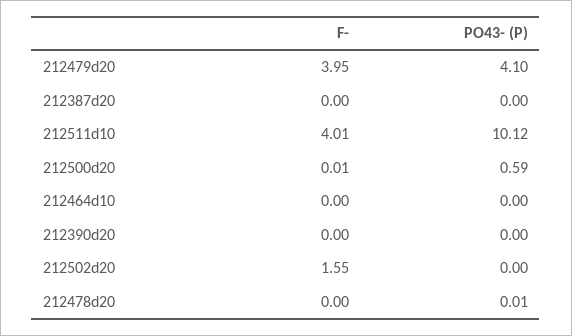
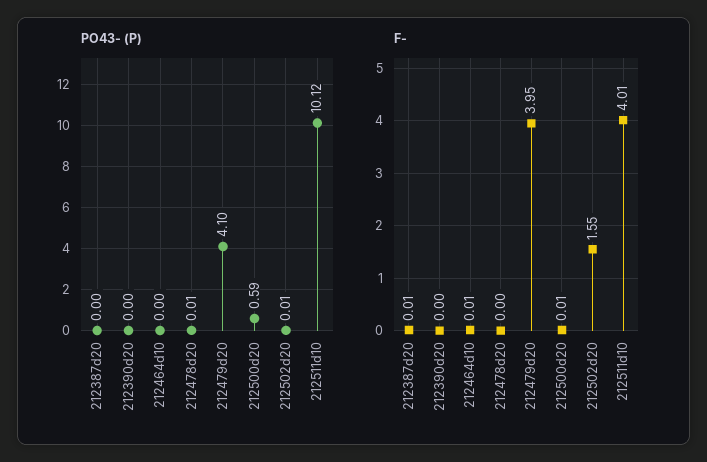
  {
    "F-": {
      "212479d20": 3.95,
-     "212387d20": 0,
+     "212387d20": 0.01,
      "212511d10": 4.01,
      "212500d20": 0.01,
-     "212464d10": 0,
+     "212464d10": 0.01,
      "212390d20": 0,
      "212502d20": 1.55,
      "212478d20": 0
    },
    "PO43- (P)": {
      "212479d20": 4.1,
      "212387d20": 0,
      "212511d10": 10.12,
      "212500d20": 0.59,
      "212464d10": 0,
      "212390d20": 0,
-     "212502d20": 0,
+     "212502d20": 0.01,
      "212478d20": 0.01
    }
  }

